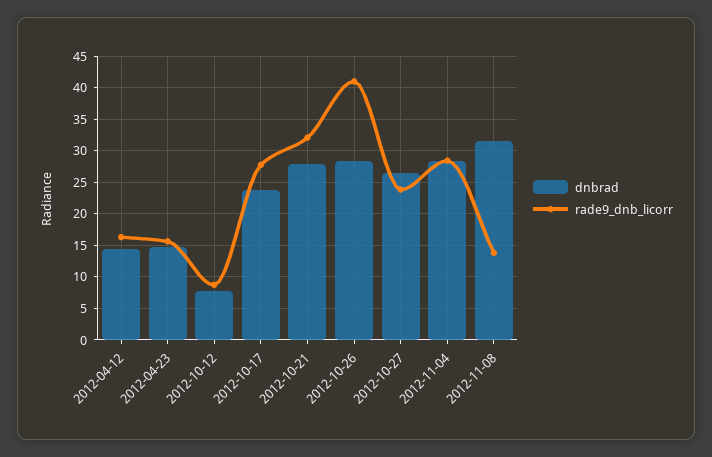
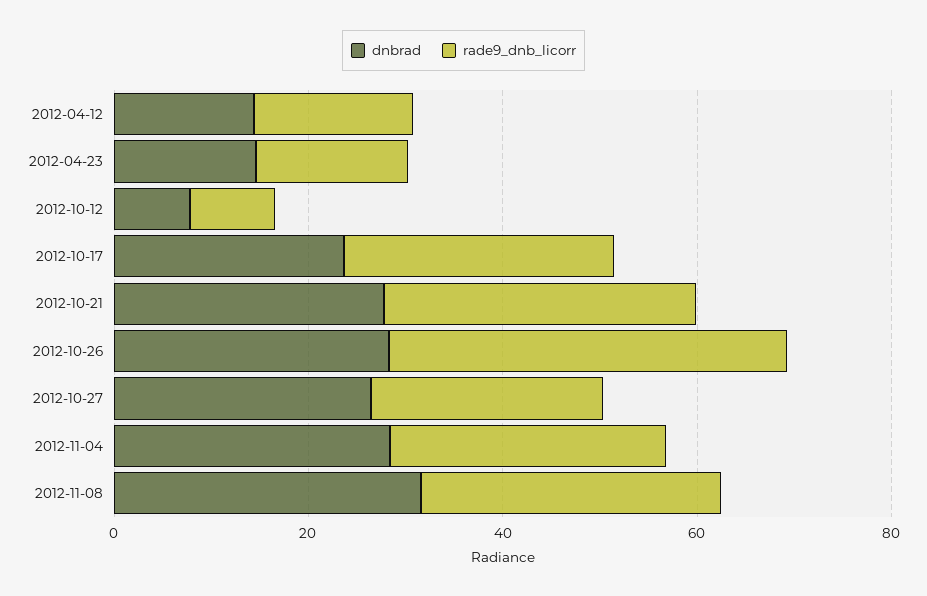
  {
    "dnbrad": {
      "2012-04-12": 14,
      "2012-04-23": 15,
      "2012-10-12": 8,
      "2012-10-17": 24,
      "2012-10-21": 28,
      "2012-10-26": 28,
      "2012-10-27": 26,
      "2012-11-04": 28,
      "2012-11-08": 32
    },
    "rade9_dnb_licorr": {
      "2012-04-12": 16,
      "2012-04-23": 16,
      "2012-10-12": 9,
      "2012-10-17": 28,
      "2012-10-21": 32,
      "2012-10-26": 41,
      "2012-10-27": 24,
      "2012-11-04": 28,
-     "2012-11-08": 14
+     "2012-11-08": 30
    }
  }

